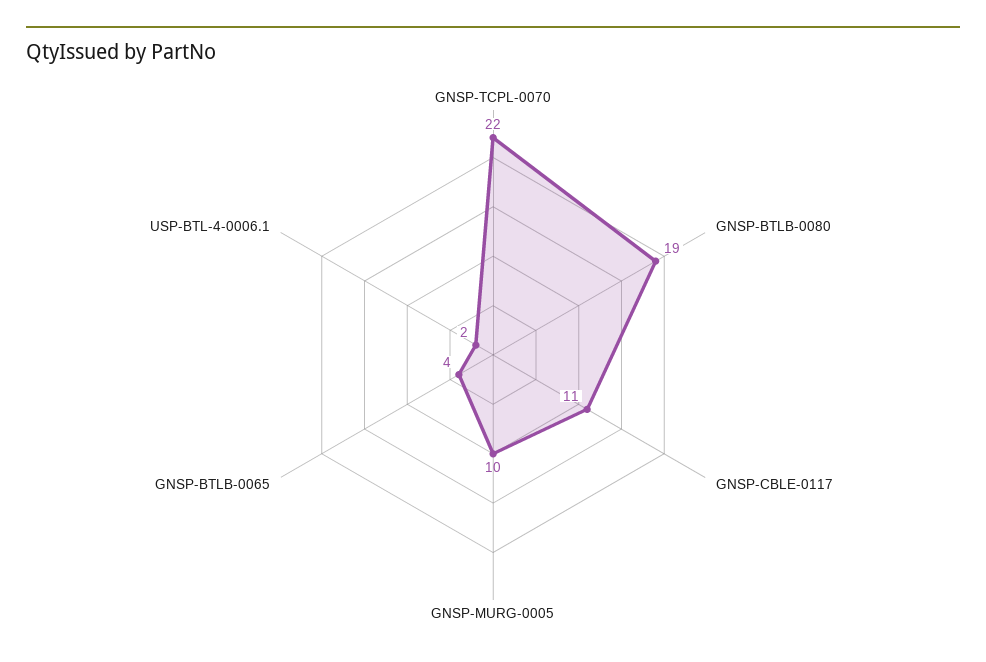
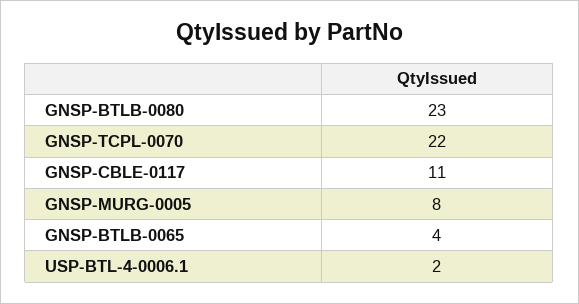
  {
    "GNSP-TCPL-0070": 22,
-   "GNSP-BTLB-0080": 19,
+   "GNSP-BTLB-0080": 23,
    "GNSP-CBLE-0117": 11,
-   "GNSP-MURG-0005": 10,
+   "GNSP-MURG-0005": 8,
    "GNSP-BTLB-0065": 4,
    "USP-BTL-4-0006.1": 2
  }

